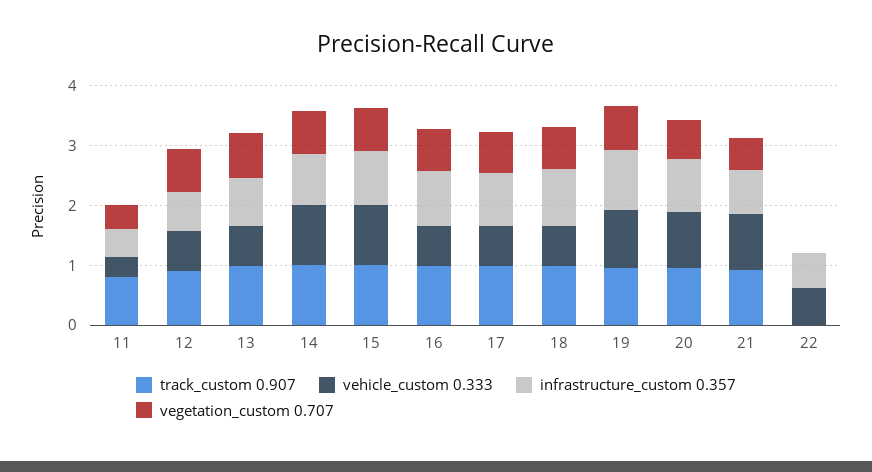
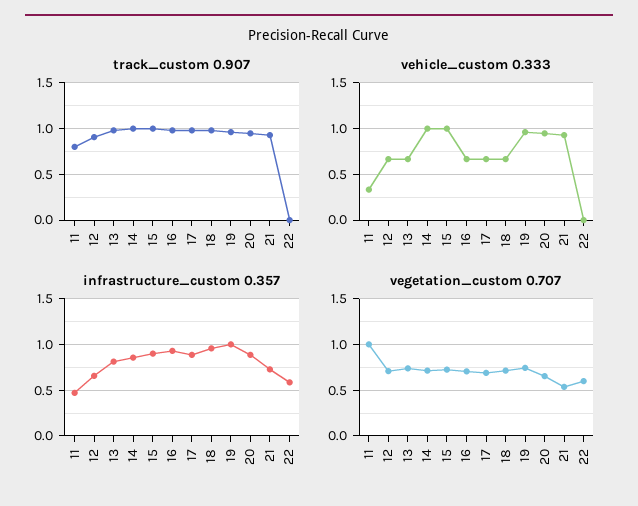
  {
    "track_custom 0.907": {
      "11": 0.8,
      "12": 0.9,
      "13": 1,
      "14": 1,
      "15": 1,
      "16": 1,
      "17": 1,
      "18": 1,
      "19": 1,
      "20": 0.9,
      "21": 0.9,
      "22": 0
    },
    "vehicle_custom 0.333": {
      "11": 0.3,
      "12": 0.7,
      "13": 0.7,
      "14": 1,
      "15": 1,
      "16": 0.7,
      "17": 0.7,
      "18": 0.7,
      "19": 1,
      "20": 0.9,
      "21": 0.9,
-     "22": 0.6
+     "22": 0
    },
    "infrastructure_custom 0.357": {
      "11": 0.5,
      "12": 0.7,
      "13": 0.8,
      "14": 0.9,
      "15": 0.9,
      "16": 0.9,
      "17": 0.9,
      "18": 1,
      "19": 1,
      "20": 0.9,
      "21": 0.7,
      "22": 0.6
    },
    "vegetation_custom 0.707": {
-     "11": 0.4,
+     "11": 1,
      "12": 0.7,
      "13": 0.7,
      "14": 0.7,
      "15": 0.7,
      "16": 0.7,
      "17": 0.7,
      "18": 0.7,
      "19": 0.7,
      "20": 0.7,
      "21": 0.5,
-     "22": 0
+     "22": 0.6
    }
  }

